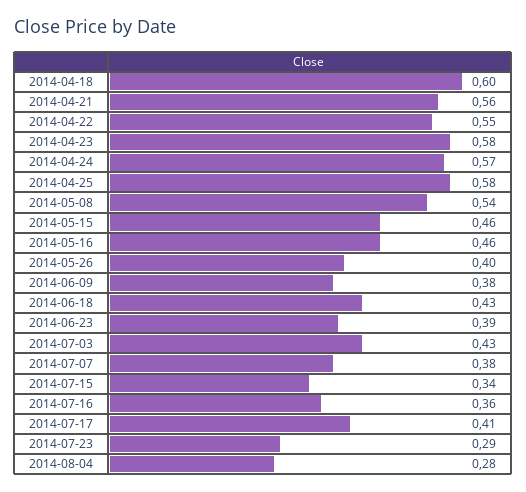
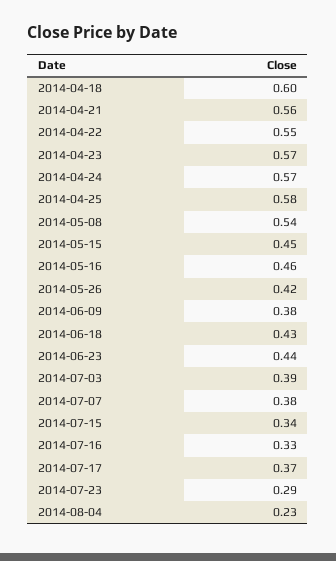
  {
    "2014-04-18": 0.6,
    "2014-04-21": 0.56,
    "2014-04-22": 0.55,
-   "2014-04-23": 0.58,
+   "2014-04-23": 0.57,
    "2014-04-24": 0.57,
    "2014-04-25": 0.58,
    "2014-05-08": 0.54,
-   "2014-05-15": 0.46,
+   "2014-05-15": 0.45,
    "2014-05-16": 0.46,
-   "2014-05-26": 0.4,
+   "2014-05-26": 0.42,
    "2014-06-09": 0.38,
    "2014-06-18": 0.43,
-   "2014-06-23": 0.39,
+   "2014-06-23": 0.44,
-   "2014-07-03": 0.43,
+   "2014-07-03": 0.39,
    "2014-07-07": 0.38,
    "2014-07-15": 0.34,
-   "2014-07-16": 0.36,
+   "2014-07-16": 0.33,
-   "2014-07-17": 0.41,
+   "2014-07-17": 0.37,
    "2014-07-23": 0.29,
-   "2014-08-04": 0.28
+   "2014-08-04": 0.23
  }

